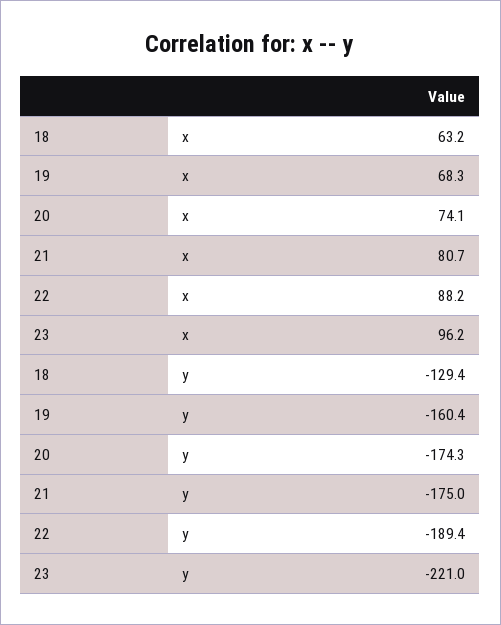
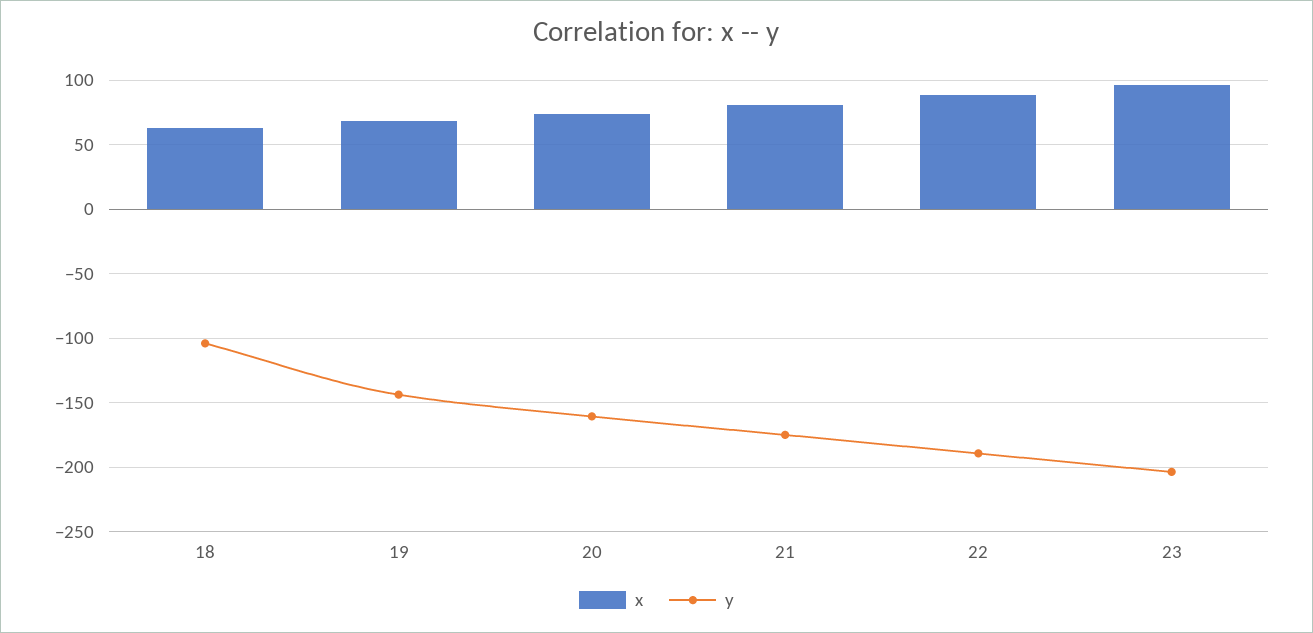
  {
    "x": {
      "18": 63.2,
      "19": 68.3,
      "20": 74.1,
      "21": 80.7,
      "22": 88.2,
      "23": 96.2
    },
    "y": {
-     "18": -129.4,
+     "18": -105,
-     "19": -160.4,
+     "19": -145,
-     "20": -174.3,
+     "20": -160,
      "21": -175,
      "22": -189.4,
-     "23": -221
+     "23": -205
    }
  }

